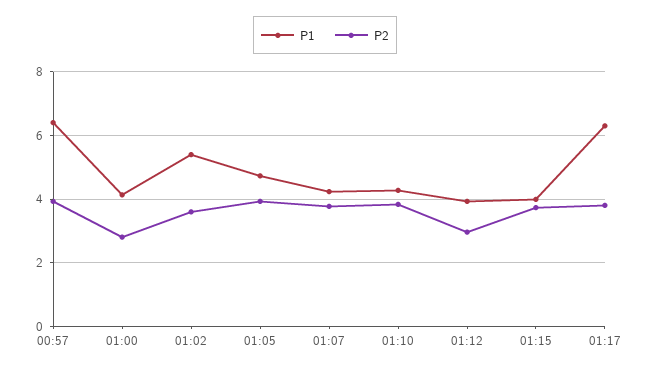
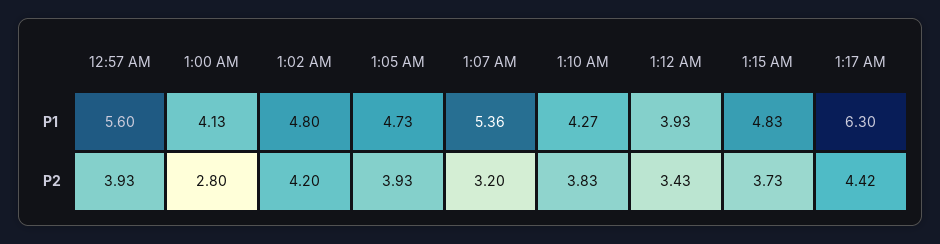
  {
    "P1": {
-     "00:57": 6.4,
+     "00:57": 5.6,
      "01:00": 4.13,
-     "01:02": 5.4,
+     "01:02": 4.8,
      "01:05": 4.73,
-     "01:07": 4.2,
+     "01:07": 5.36,
      "01:10": 4.27,
      "01:12": 3.93,
-     "01:15": 4,
+     "01:15": 4.83,
      "01:17": 6.3
    },
    "P2": {
      "00:57": 3.93,
      "01:00": 2.8,
-     "01:02": 3.6,
+     "01:02": 4.2,
      "01:05": 3.93,
-     "01:07": 3.8,
+     "01:07": 3.2,
      "01:10": 3.83,
-     "01:12": 3,
+     "01:12": 3.43,
      "01:15": 3.73,
-     "01:17": 3.8
+     "01:17": 4.42
    }
  }

